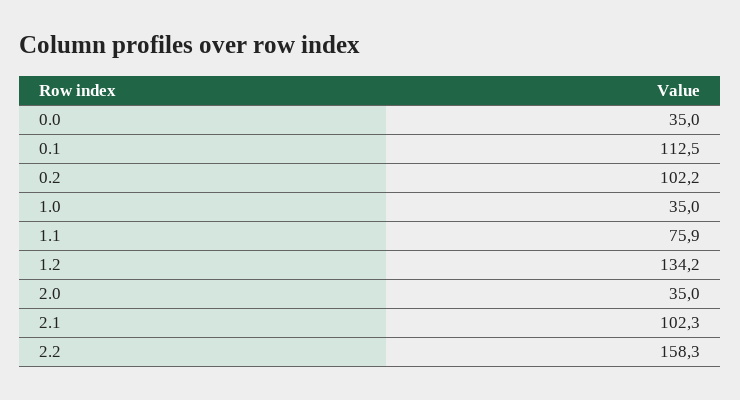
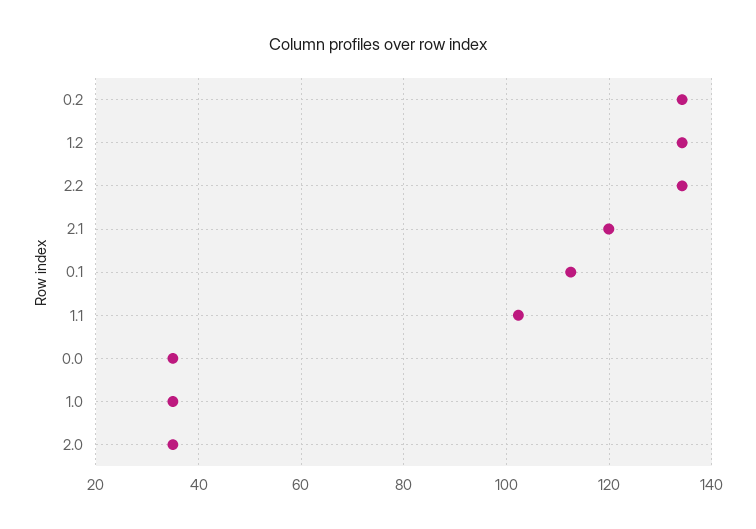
  {
    "0.0": 35,
    "0.1": 112.5,
-   "0.2": 102.2,
+   "0.2": 134,
    "1.0": 35,
-   "1.1": 75.9,
+   "1.1": 102,
    "1.2": 134.2,
    "2.0": 35,
-   "2.1": 102.3,
+   "2.1": 120,
-   "2.2": 158.3
+   "2.2": 134
  }

